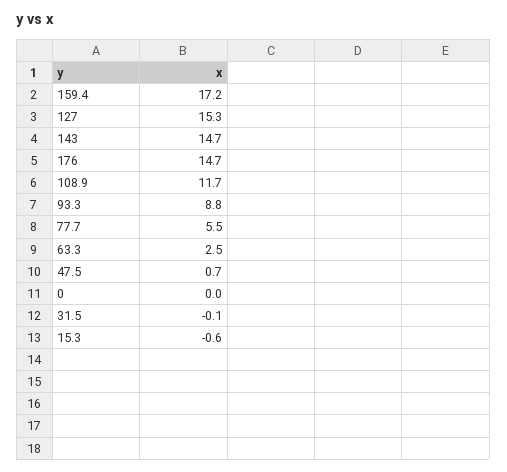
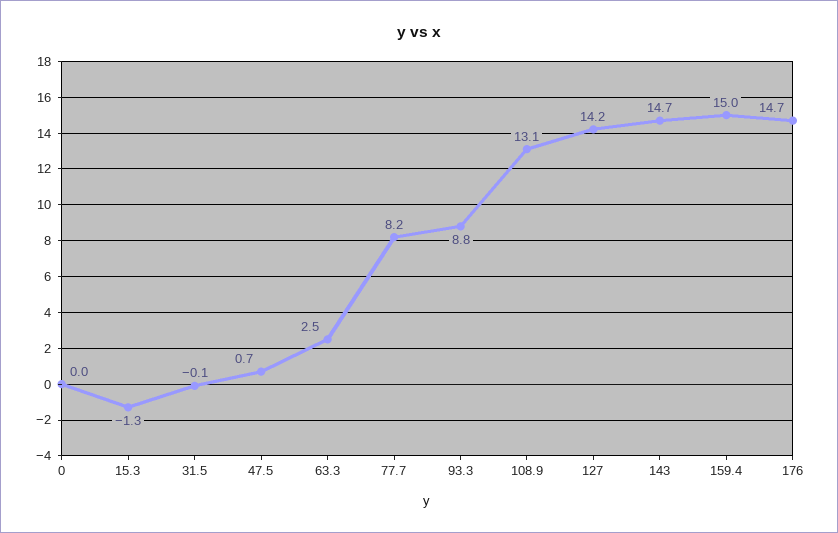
  {
-   "159.4": 17.2,
+   "159.4": 15,
-   "127": 15.3,
+   "127": 14.2,
    "143": 14.7,
    "176": 14.7,
-   "108.9": 11.7,
+   "108.9": 13.1,
    "93.3": 8.8,
-   "77.7": 5.5,
+   "77.7": 8.2,
    "63.3": 2.5,
    "47.5": 0.7,
    "0": 0,
    "31.5": -0.1,
-   "15.3": -0.6
+   "15.3": -1.3
  }

